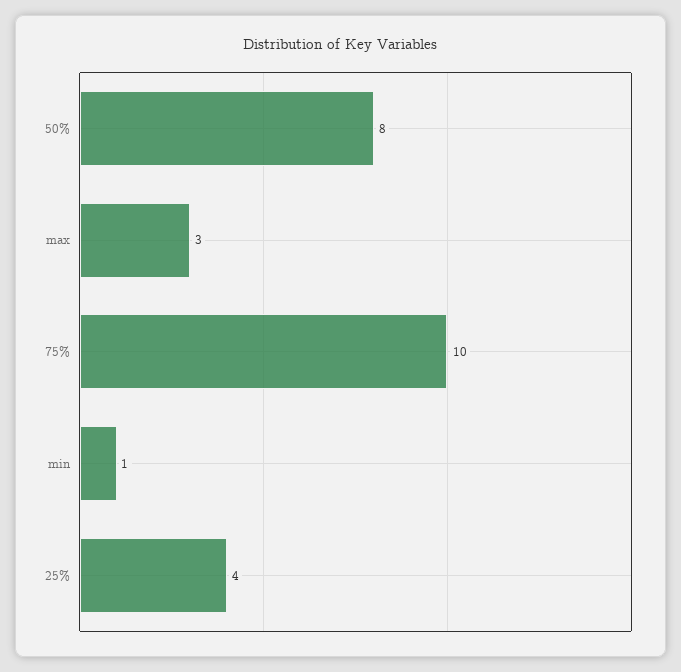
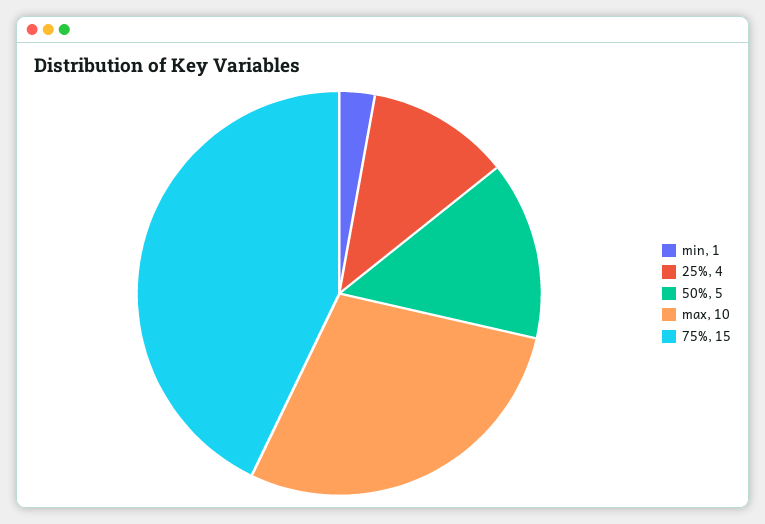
  {
-   "50%": 8,
+   "50%": 5,
-   "max": 3,
+   "max": 10,
-   "75%": 10,
+   "75%": 15,
    "min": 1,
    "25%": 4
  }

